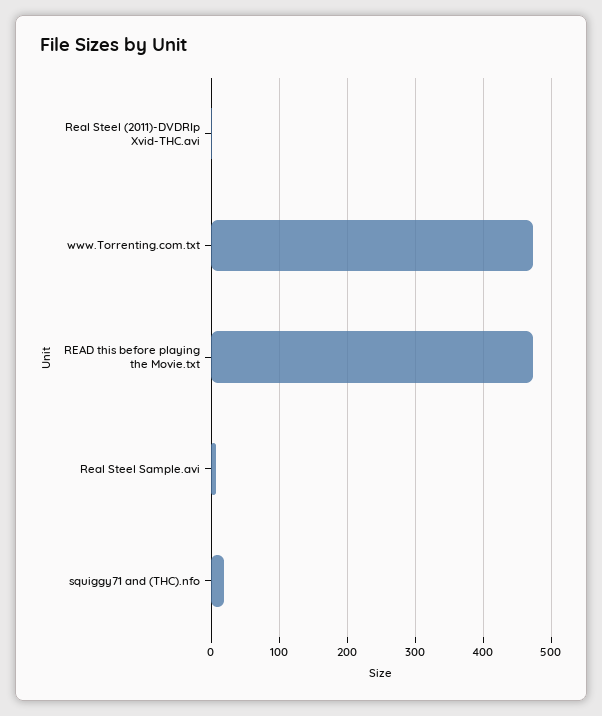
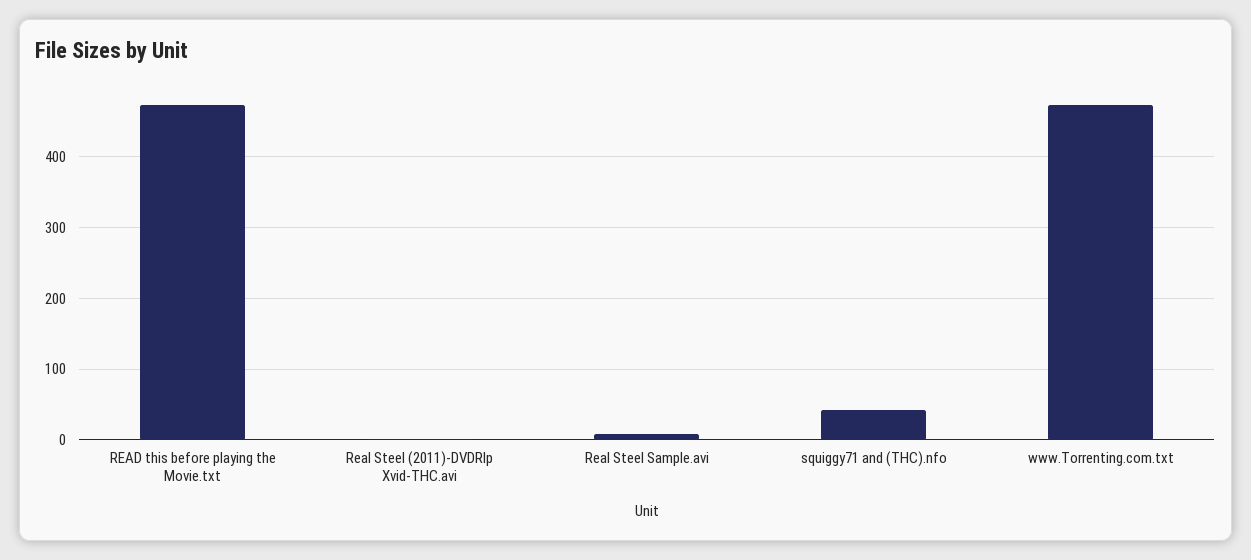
  {
    "Real Steel (2011)-DVDRIp Xvid-THC.avi": 0,
    "www.Torrenting.com.txt": 470,
    "READ this before playing the Movie.txt": 470,
    "Real Steel Sample.avi": 10,
-   "squiggy71 and (THC).nfo": 20
+   "squiggy71 and (THC).nfo": 40
  }

